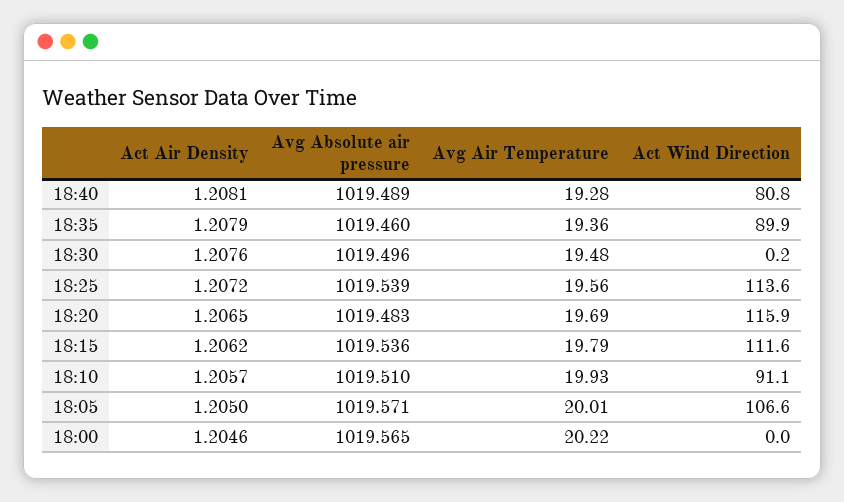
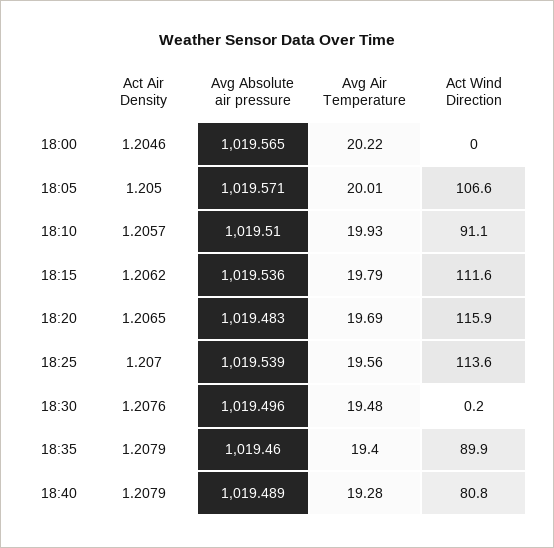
  {
    "Act Air Density": {
-     "18:40": 1.2081,
+     "18:40": 1.2079,
      "18:35": 1.2079,
      "18:30": 1.2076,
-     "18:25": 1.2072,
+     "18:25": 1.207,
      "18:20": 1.2065,
      "18:15": 1.2062,
      "18:10": 1.2057,
      "18:05": 1.205,
      "18:00": 1.2046
    },
    "Avg Absolute air pressure": {
      "18:40": 1019.489,
      "18:35": 1019.46,
      "18:30": 1019.496,
      "18:25": 1019.539,
      "18:20": 1019.483,
      "18:15": 1019.536,
      "18:10": 1019.51,
      "18:05": 1019.571,
      "18:00": 1019.565
    },
    "Avg Air Temperature": {
      "18:40": 19.28,
-     "18:35": 19.36,
+     "18:35": 19.4,
      "18:30": 19.48,
      "18:25": 19.56,
      "18:20": 19.69,
      "18:15": 19.79,
      "18:10": 19.93,
      "18:05": 20.01,
      "18:00": 20.22
    },
    "Act Wind Direction": {
      "18:40": 80.8,
      "18:35": 89.9,
      "18:30": 0.2,
      "18:25": 113.6,
      "18:20": 115.9,
      "18:15": 111.6,
      "18:10": 91.1,
      "18:05": 106.6,
      "18:00": 0
    }
  }

